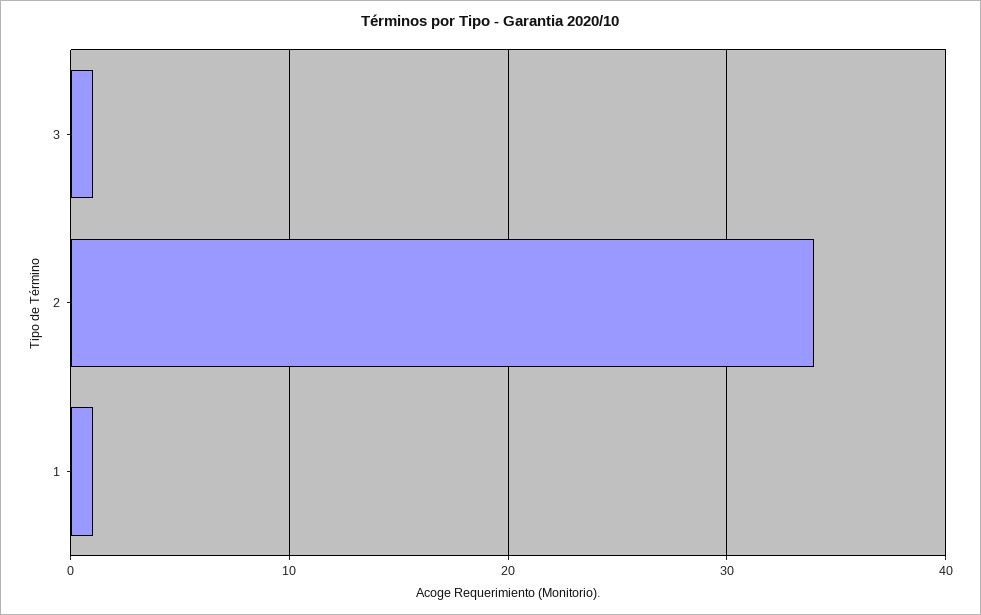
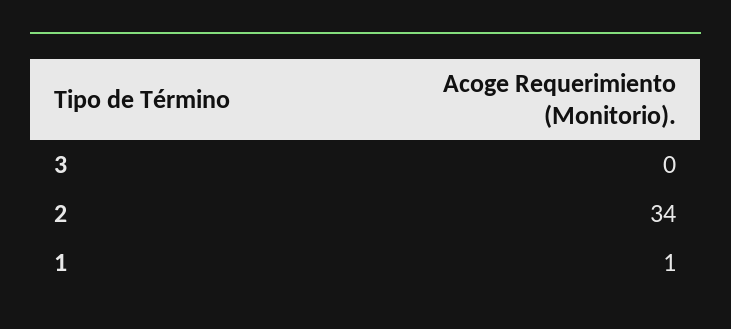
  {
-   "3": 1,
+   "3": 0,
    "2": 34,
    "1": 1
  }

